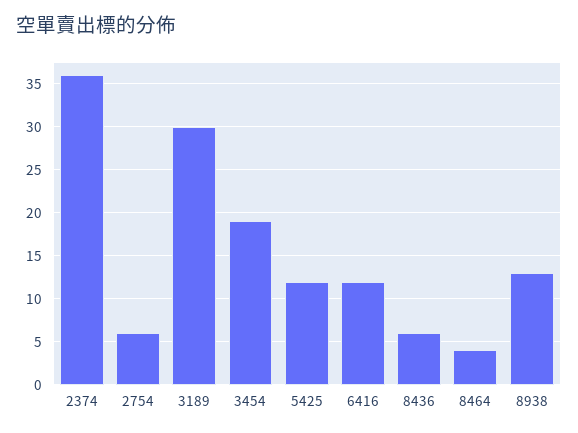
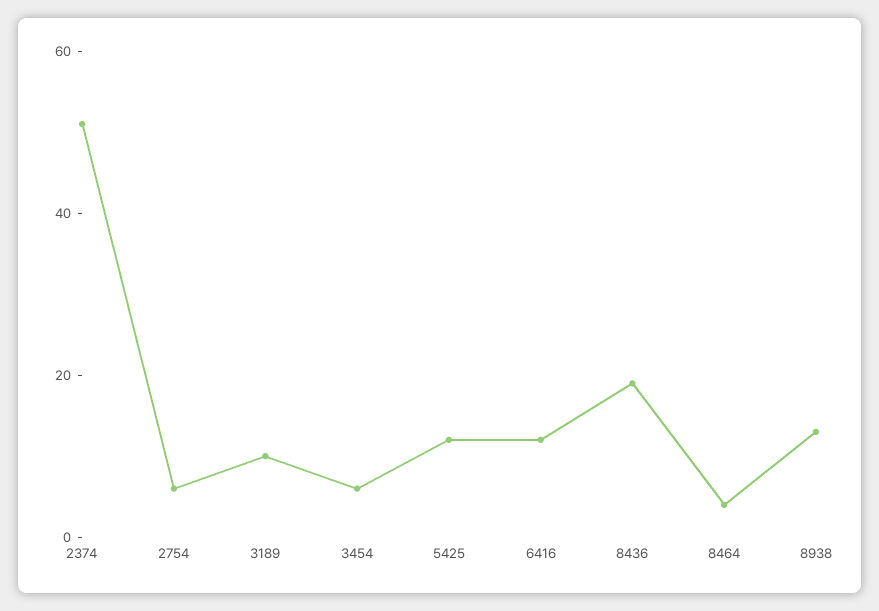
  {
-   "2374": 36,
+   "2374": 50,
    "2754": 6,
-   "3189": 30,
+   "3189": 10,
-   "3454": 19,
+   "3454": 5,
    "5425": 12,
    "6416": 12,
-   "8436": 6,
+   "8436": 20,
    "8464": 4,
    "8938": 13
  }

